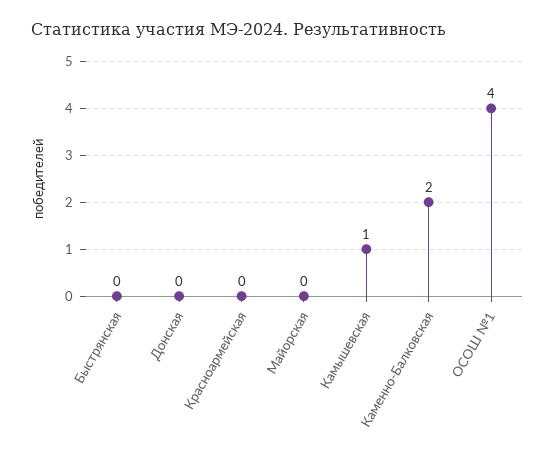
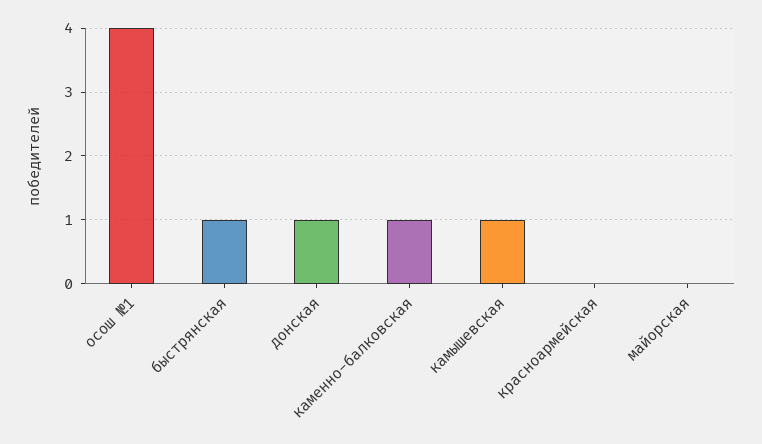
  {
-   "Быстрянская": 0,
+   "Быстрянская": 1,
-   "Донская": 0,
+   "Донская": 1,
    "Красноармейская": 0,
    "Майорская": 0,
    "Камышевская": 1,
-   "Каменно-Балковская": 2,
+   "Каменно-Балковская": 1,
    "ОСОШ №1": 4
  }

